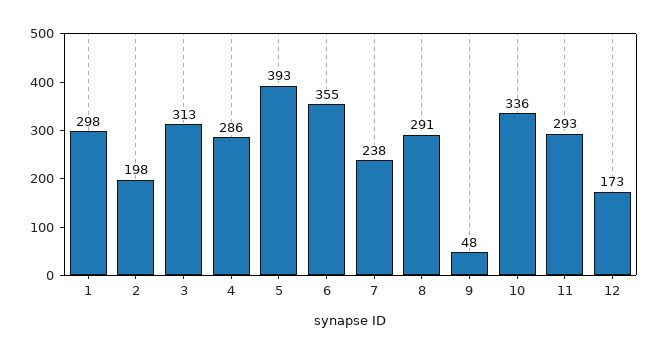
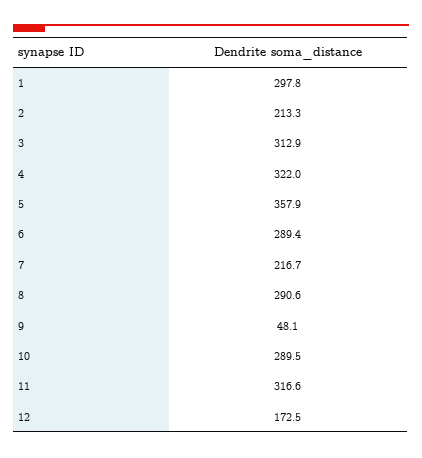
  {
    "1": 297.8,
-   "2": 198,
+   "2": 213.3,
    "3": 312.9,
-   "4": 286,
+   "4": 322,
-   "5": 393,
+   "5": 357.9,
-   "6": 355,
+   "6": 289.4,
-   "7": 238,
+   "7": 216.7,
    "8": 290.6,
    "9": 48.1,
-   "10": 336,
+   "10": 289.5,
-   "11": 293,
+   "11": 316.6,
    "12": 172.5
  }

